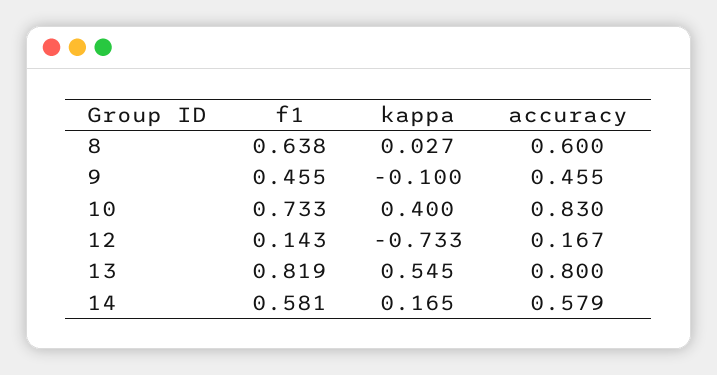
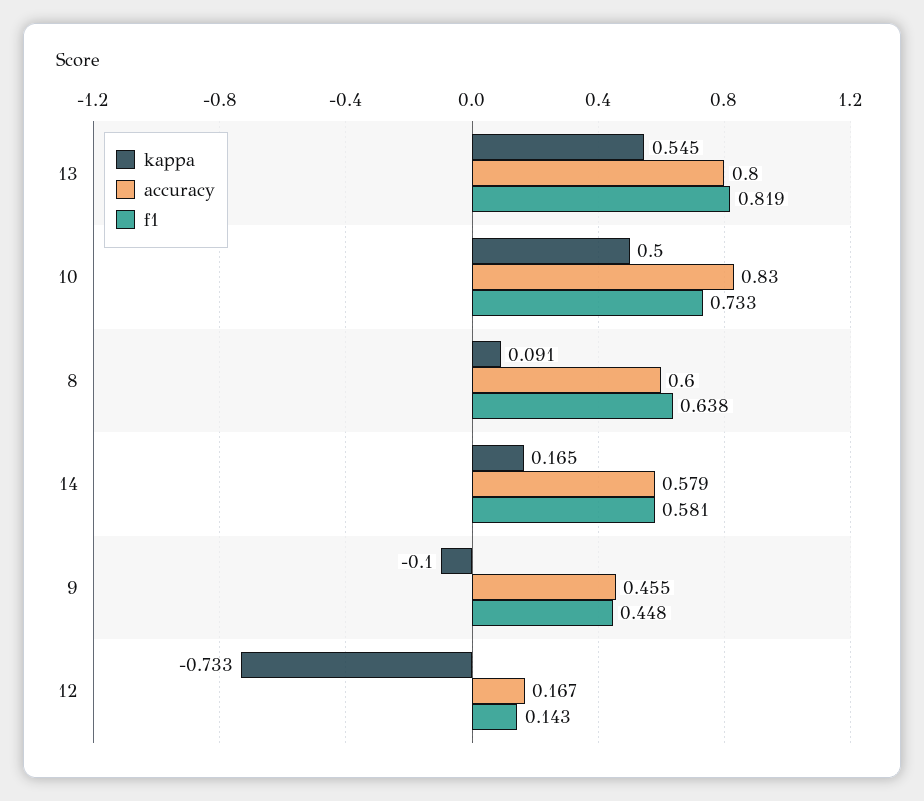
  {
    "f1": {
      "8": 0.638,
-     "9": 0.455,
+     "9": 0.448,
      "10": 0.733,
      "12": 0.143,
      "13": 0.819,
      "14": 0.581
    },
    "kappa": {
-     "8": 0.027,
+     "8": 0.091,
      "9": -0.1,
-     "10": 0.4,
+     "10": 0.5,
      "12": -0.733,
      "13": 0.545,
      "14": 0.165
    },
    "accuracy": {
      "8": 0.6,
      "9": 0.455,
      "10": 0.83,
      "12": 0.167,
      "13": 0.8,
      "14": 0.579
    }
  }

